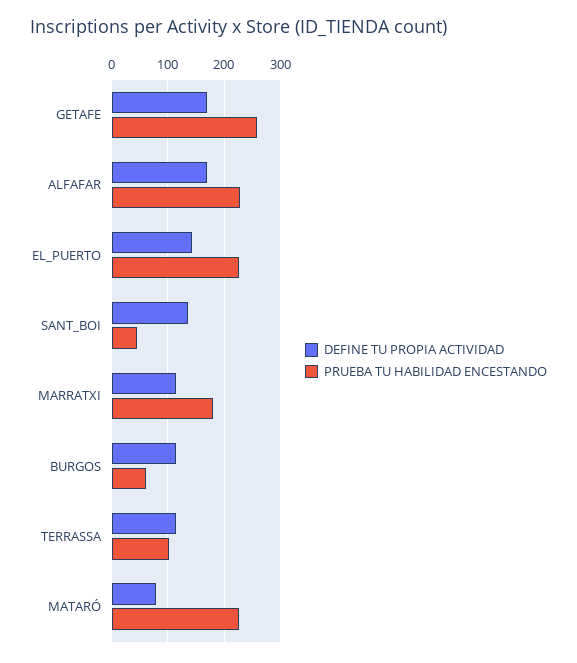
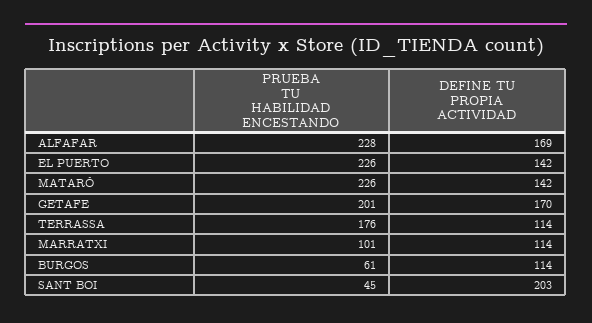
  {
    "DEFINE TU PROPIA ACTIVIDAD": {
      "GETAFE": 170,
      "ALFAFAR": 169,
      "EL_PUERTO": 142,
-     "SANT_BOI": 140,
+     "SANT_BOI": 203,
      "MARRATXI": 114,
      "BURGOS": 114,
      "TERRASSA": 114,
-     "MATARÓ": 80
+     "MATARÓ": 142
    },
    "PRUEBA TU HABILIDAD ENCESTANDO": {
-     "GETAFE": 260,
+     "GETAFE": 201,
      "ALFAFAR": 228,
      "EL_PUERTO": 226,
      "SANT_BOI": 45,
-     "MARRATXI": 180,
+     "MARRATXI": 101,
      "BURGOS": 61,
-     "TERRASSA": 100,
+     "TERRASSA": 176,
      "MATARÓ": 226
    }
  }

